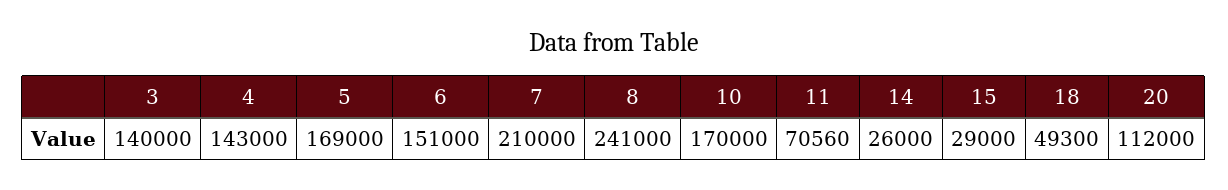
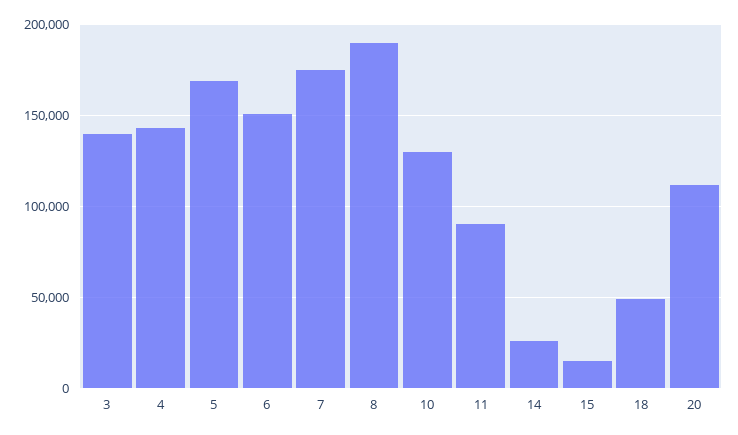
  {
    "3": 140000,
    "4": 143000,
    "5": 169000,
    "6": 151000,
-   "7": 210000,
+   "7": 175000,
-   "8": 241000,
+   "8": 190000,
-   "10": 170000,
+   "10": 130000,
-   "11": 70560,
+   "11": 90000,
    "14": 26000,
-   "15": 29000,
+   "15": 15000,
    "18": 49300,
    "20": 112000
  }

